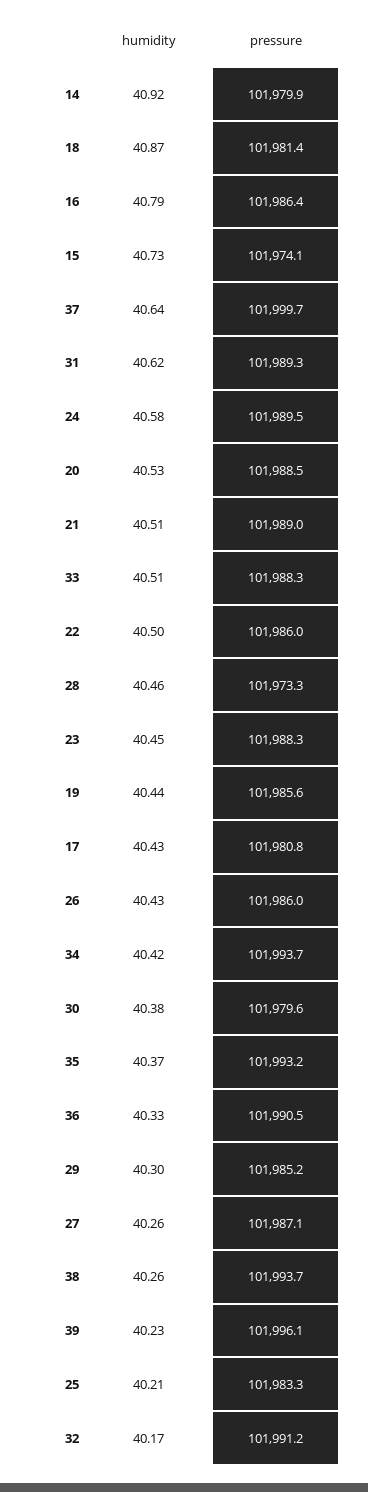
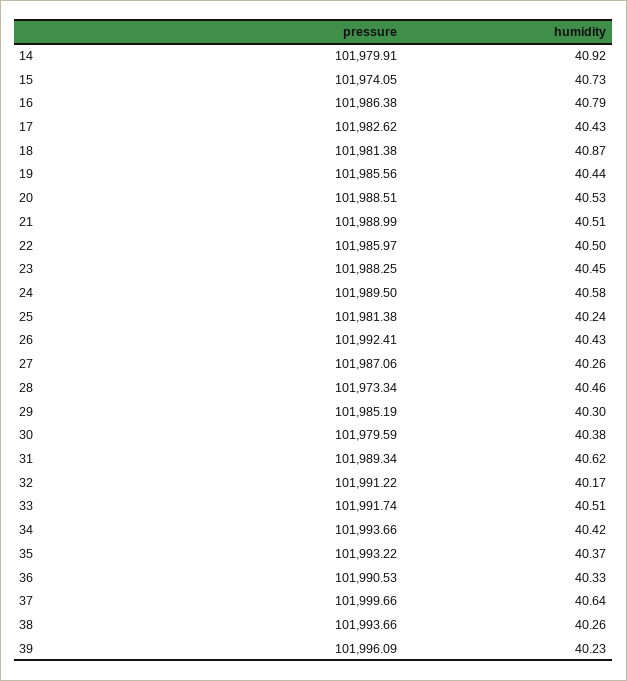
  {
    "humidity": {
      "14": 40.92,
      "18": 40.87,
      "16": 40.79,
      "15": 40.73,
      "37": 40.64,
      "31": 40.62,
      "24": 40.58,
      "20": 40.53,
      "21": 40.51,
      "33": 40.51,
      "22": 40.5,
      "28": 40.46,
      "23": 40.45,
      "19": 40.44,
      "17": 40.43,
      "26": 40.43,
      "34": 40.42,
      "30": 40.38,
      "35": 40.37,
      "36": 40.33,
      "29": 40.3,
      "27": 40.26,
      "38": 40.26,
      "39": 40.23,
-     "25": 40.21,
+     "25": 40.24,
      "32": 40.17
    },
    "pressure": {
      "14": 101979.91,
      "18": 101981.38,
      "16": 101986.38,
      "15": 101974.05,
      "37": 101999.66,
      "31": 101989.34,
      "24": 101989.5,
      "20": 101988.51,
      "21": 101988.99,
-     "33": 101988.3,
+     "33": 101991.74,
      "22": 101985.97,
      "28": 101973.34,
      "23": 101988.25,
      "19": 101985.56,
-     "17": 101980.8,
+     "17": 101982.62,
-     "26": 101986,
+     "26": 101992.41,
      "34": 101993.66,
      "30": 101979.59,
      "35": 101993.22,
      "36": 101990.53,
      "29": 101985.19,
      "27": 101987.06,
      "38": 101993.66,
      "39": 101996.09,
-     "25": 101983.3,
+     "25": 101981.38,
      "32": 101991.22
    }
  }

